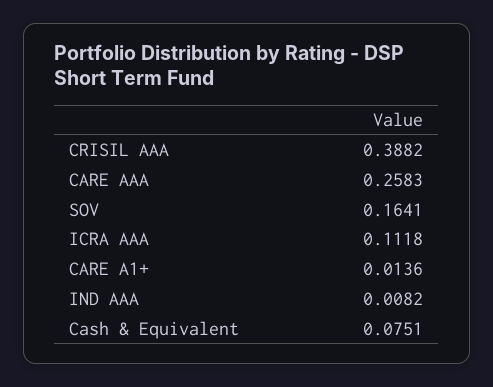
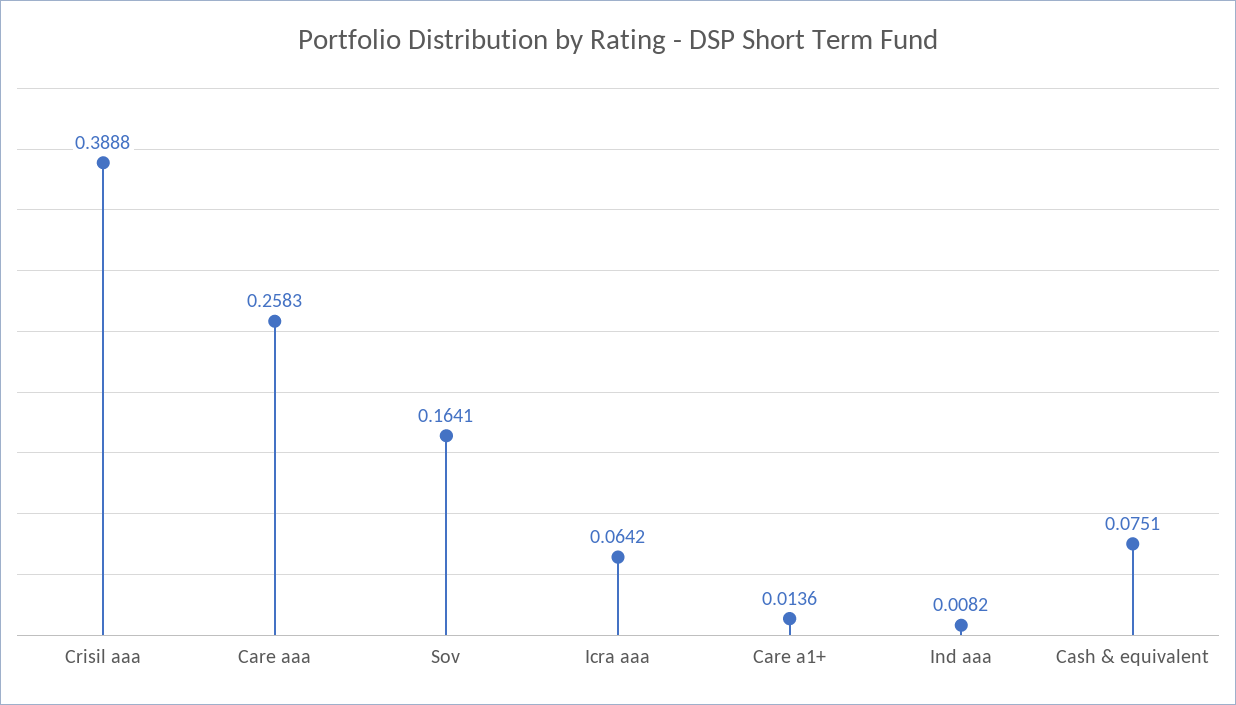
  {
-   "CRISIL AAA": 0.3882,
+   "CRISIL AAA": 0.3888,
    "CARE AAA": 0.2583,
    "SOV": 0.1641,
-   "ICRA AAA": 0.1118,
+   "ICRA AAA": 0.0642,
    "CARE A1+": 0.0136,
    "IND AAA": 0.0082,
    "Cash & Equivalent": 0.0751
  }

